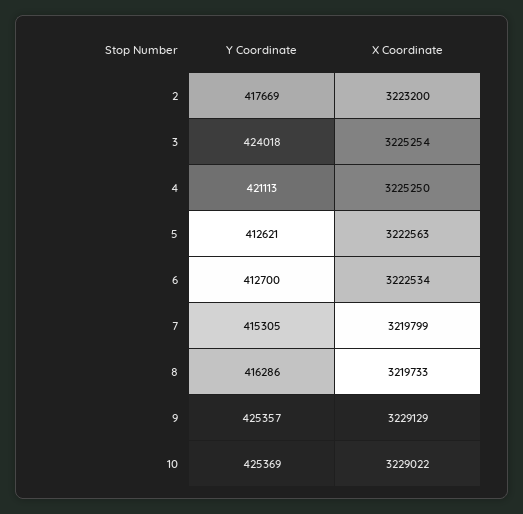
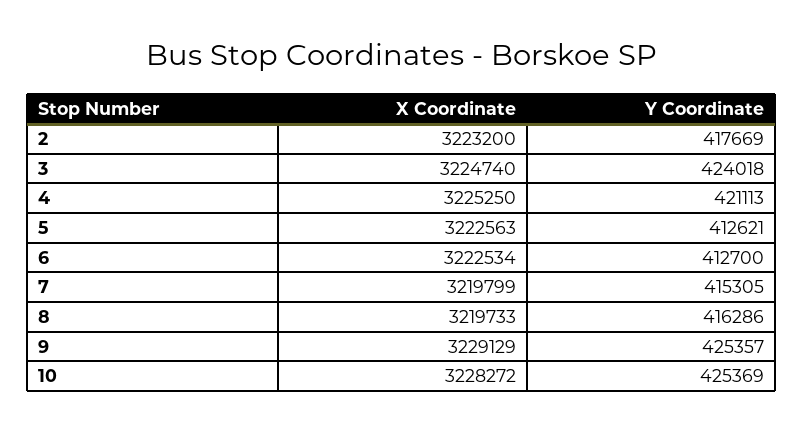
  {
    "Y Coordinate": {
      "2": 417669,
      "3": 424018,
      "4": 421113,
      "5": 412621,
      "6": 412700,
      "7": 415305,
      "8": 416286,
      "9": 425357,
      "10": 425369
    },
    "X Coordinate": {
      "2": 3223200,
-     "3": 3225254,
+     "3": 3224740,
      "4": 3225250,
      "5": 3222563,
      "6": 3222534,
      "7": 3219799,
      "8": 3219733,
      "9": 3229129,
-     "10": 3229022
+     "10": 3228272
    }
  }

